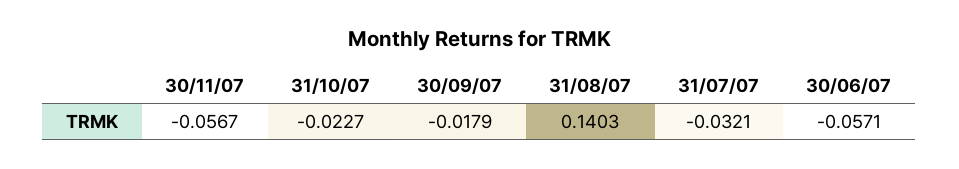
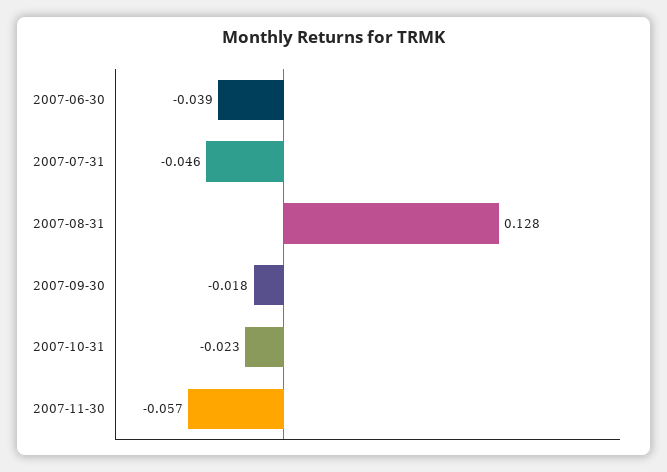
  {
    "30/11/07": -0.0567,
    "31/10/07": -0.0227,
    "30/09/07": -0.0179,
-   "31/08/07": 0.1403,
+   "31/08/07": 0.128,
-   "31/07/07": -0.0321,
+   "31/07/07": -0.046,
-   "30/06/07": -0.0571
+   "30/06/07": -0.039
  }

